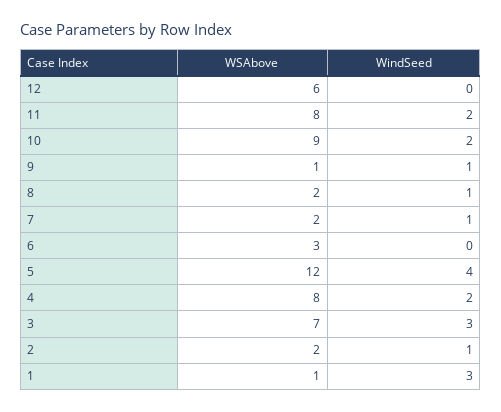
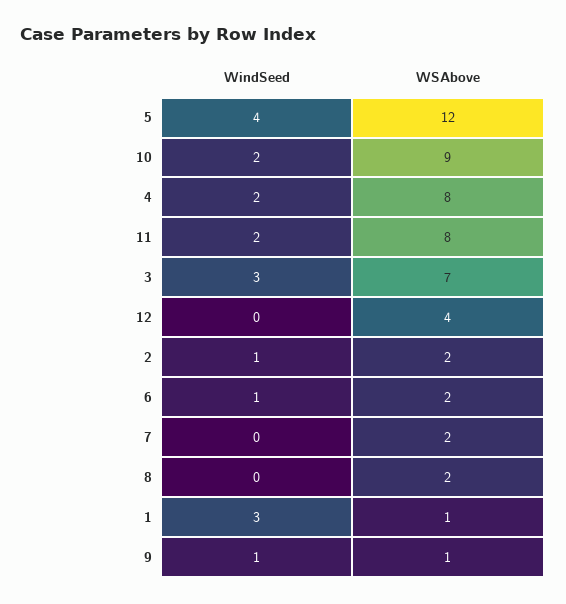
  {
    "WSAbove": {
-     "12": 6,
+     "12": 4,
      "11": 8,
      "10": 9,
      "9": 1,
      "8": 2,
      "7": 2,
-     "6": 3,
+     "6": 2,
      "5": 12,
      "4": 8,
      "3": 7,
      "2": 2,
      "1": 1
    },
    "WindSeed": {
      "12": 0,
      "11": 2,
      "10": 2,
      "9": 1,
-     "8": 1,
+     "8": 0,
-     "7": 1,
+     "7": 0,
-     "6": 0,
+     "6": 1,
      "5": 4,
      "4": 2,
      "3": 3,
      "2": 1,
      "1": 3
    }
  }

